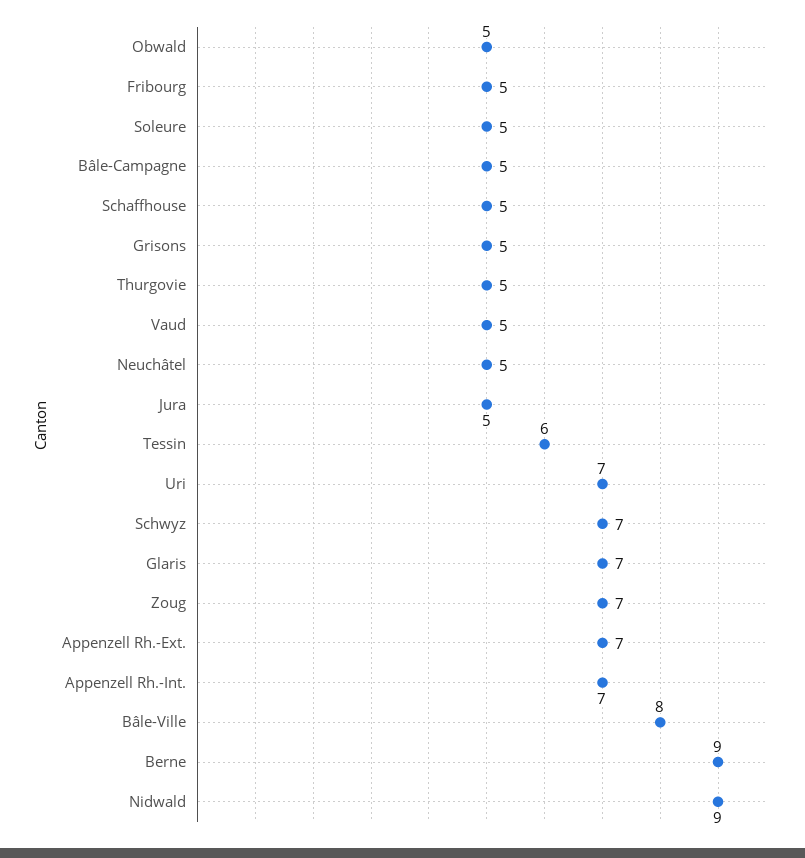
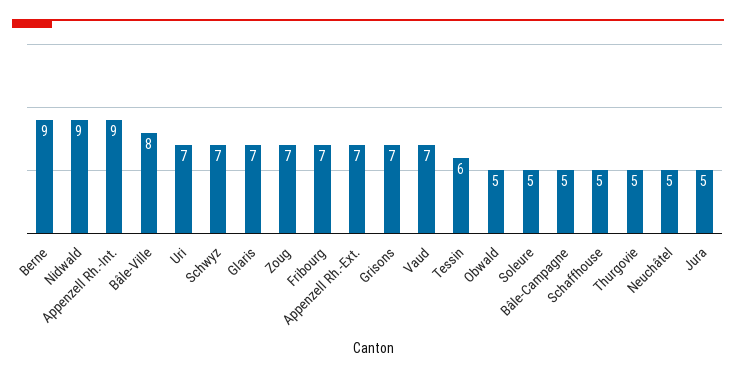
  {
    "Obwald": 5,
-   "Fribourg": 5,
+   "Fribourg": 7,
    "Soleure": 5,
    "Bâle-Campagne": 5,
    "Schaffhouse": 5,
-   "Grisons": 5,
+   "Grisons": 7,
    "Thurgovie": 5,
-   "Vaud": 5,
+   "Vaud": 7,
    "Neuchâtel": 5,
    "Jura": 5,
    "Tessin": 6,
    "Uri": 7,
    "Schwyz": 7,
    "Glaris": 7,
    "Zoug": 7,
    "Appenzell Rh.-Ext.": 7,
-   "Appenzell Rh.-Int.": 7,
+   "Appenzell Rh.-Int.": 9,
    "Bâle-Ville": 8,
    "Berne": 9,
    "Nidwald": 9
  }

